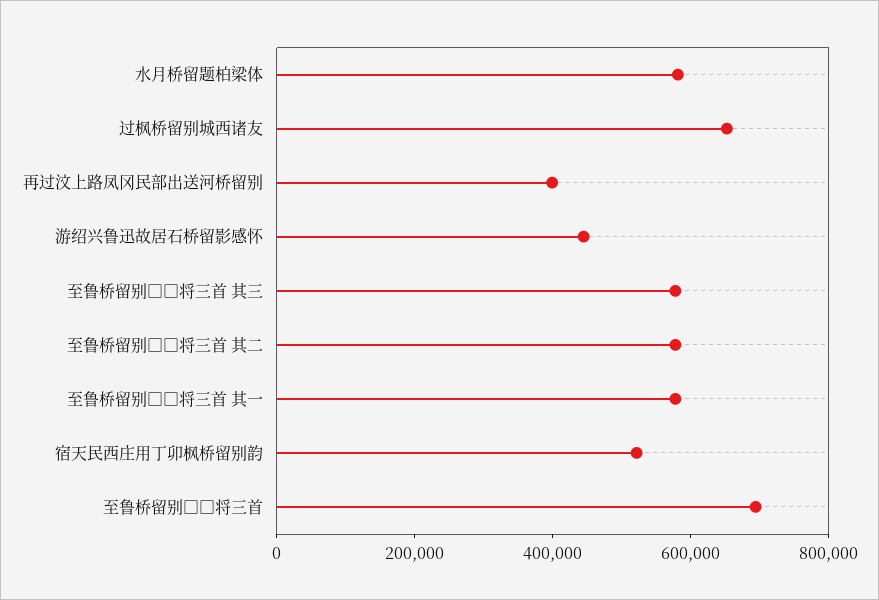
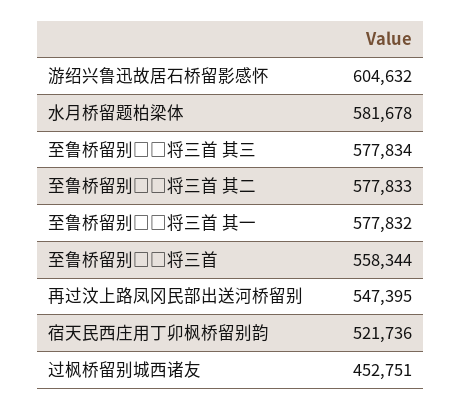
  {
    "水月桥留题柏梁体": 581678,
-   "过枫桥留别城西诸友": 650000,
+   "过枫桥留别城西诸友": 452751,
-   "再过汶上路凤冈民部出送河桥留别": 400000,
+   "再过汶上路凤冈民部出送河桥留别": 547395,
-   "游绍兴鲁迅故居石桥留影感怀": 450000,
+   "游绍兴鲁迅故居石桥留影感怀": 604632,
    "至鲁桥留别□□将三首 其三": 577834,
    "至鲁桥留别□□将三首 其二": 577833,
    "至鲁桥留别□□将三首 其一": 577832,
    "宿天民西庄用丁卯枫桥留别韵": 521736,
-   "至鲁桥留别□□将三首": 700000
+   "至鲁桥留别□□将三首": 558344
  }

